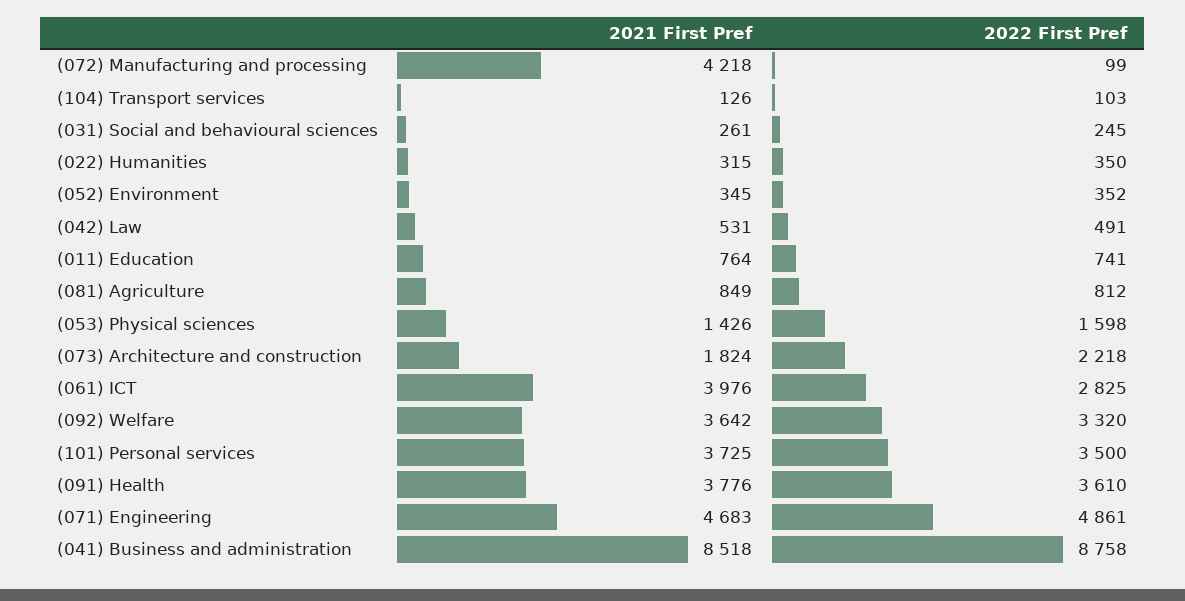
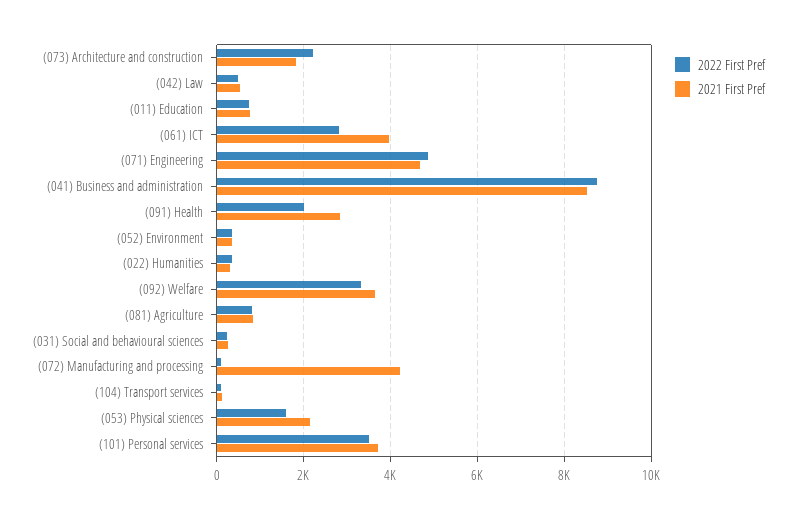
  {
    "2021 First Pref": {
      "(072) Manufacturing and processing": 4218,
      "(104) Transport services": 126,
      "(031) Social and behavioural sciences": 261,
      "(022) Humanities": 315,
      "(052) Environment": 345,
      "(042) Law": 531,
      "(011) Education": 764,
      "(081) Agriculture": 849,
-     "(053) Physical sciences": 1426,
+     "(053) Physical sciences": 2200,
      "(073) Architecture and construction": 1824,
      "(061) ICT": 3976,
      "(092) Welfare": 3642,
      "(101) Personal services": 3725,
-     "(091) Health": 3776,
+     "(091) Health": 2800,
      "(071) Engineering": 4683,
      "(041) Business and administration": 8518
    },
    "2022 First Pref": {
      "(072) Manufacturing and processing": 99,
      "(104) Transport services": 103,
      "(031) Social and behavioural sciences": 245,
      "(022) Humanities": 350,
      "(052) Environment": 352,
      "(042) Law": 491,
      "(011) Education": 741,
      "(081) Agriculture": 812,
      "(053) Physical sciences": 1598,
      "(073) Architecture and construction": 2218,
      "(061) ICT": 2825,
      "(092) Welfare": 3320,
      "(101) Personal services": 3500,
-     "(091) Health": 3610,
+     "(091) Health": 2000,
      "(071) Engineering": 4861,
      "(041) Business and administration": 8758
    }
  }

